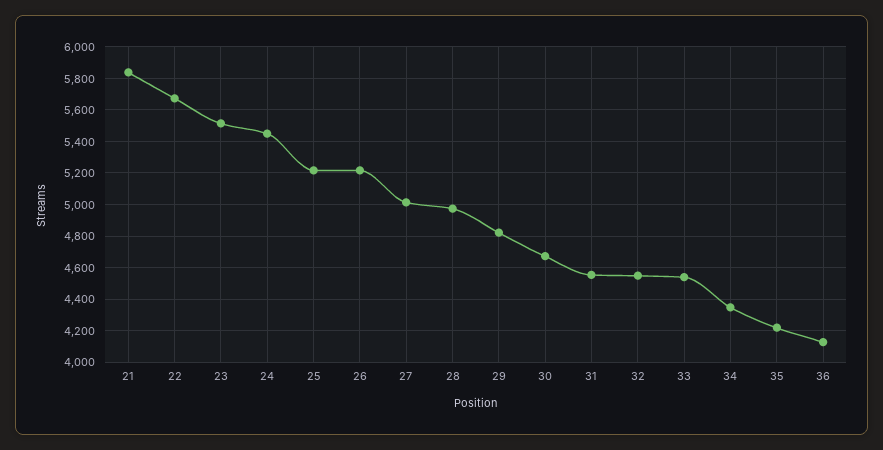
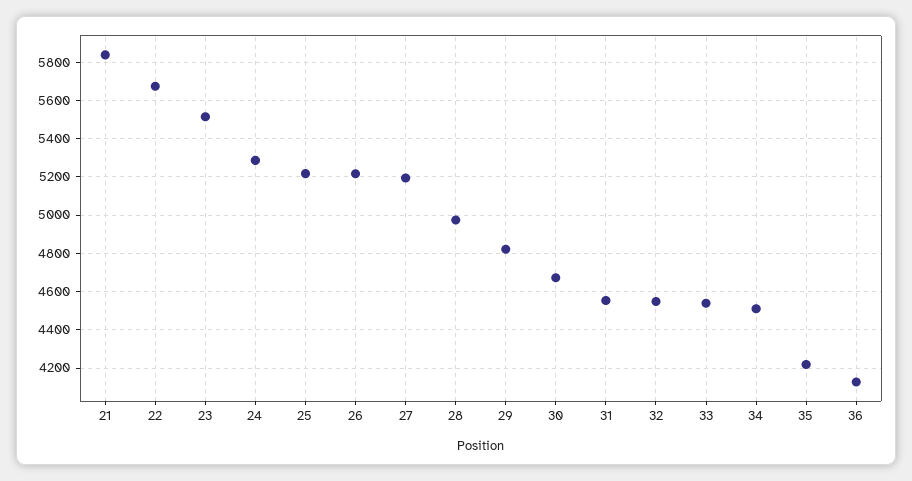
  {
    "21": 5850,
    "22": 5650,
    "23": 5500,
-   "24": 5450,
+   "24": 5300,
    "25": 5200,
    "26": 5200,
-   "27": 5000,
+   "27": 5200,
    "28": 4950,
    "29": 4800,
    "30": 4650,
    "31": 4550,
    "32": 4550,
    "33": 4550,
-   "34": 4350,
+   "34": 4500,
    "35": 4200,
    "36": 4150
  }

